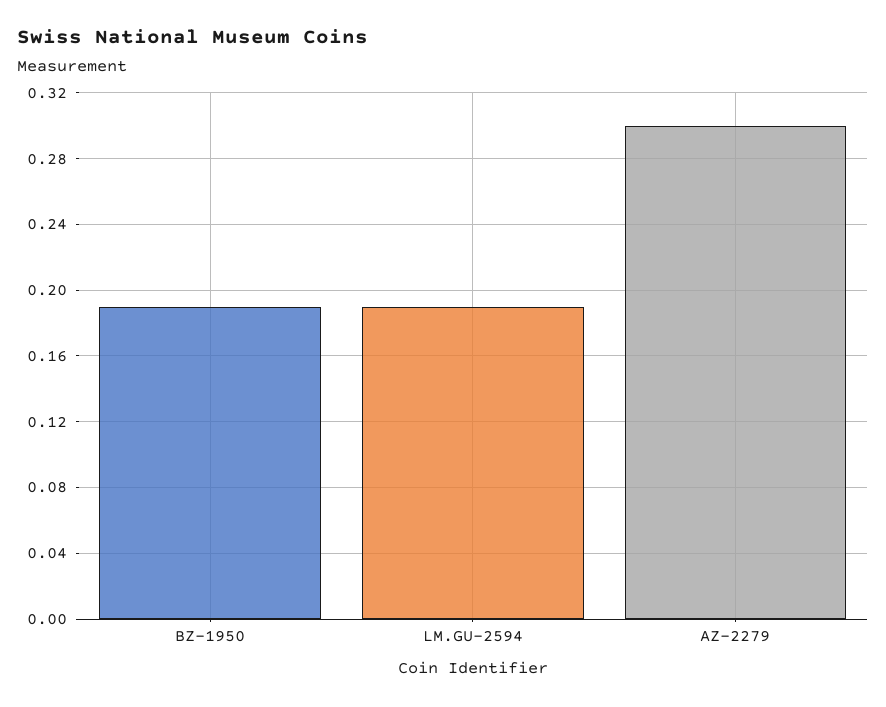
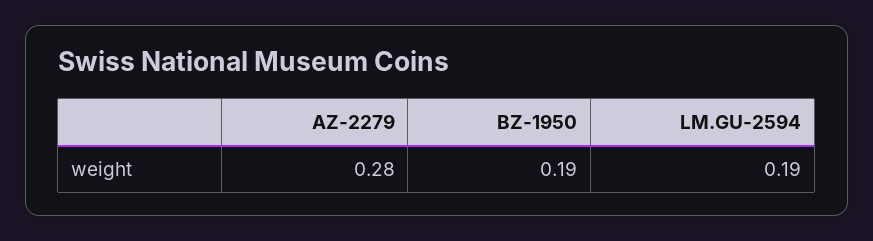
  {
    "BZ-1950": 0.19,
    "LM.GU-2594": 0.19,
-   "AZ-2279": 0.3
+   "AZ-2279": 0.28
  }

